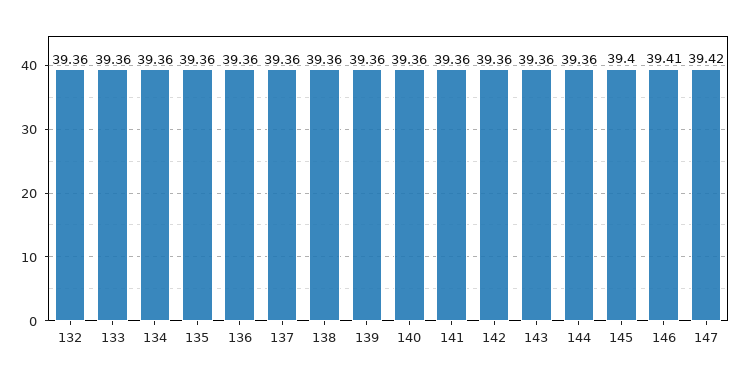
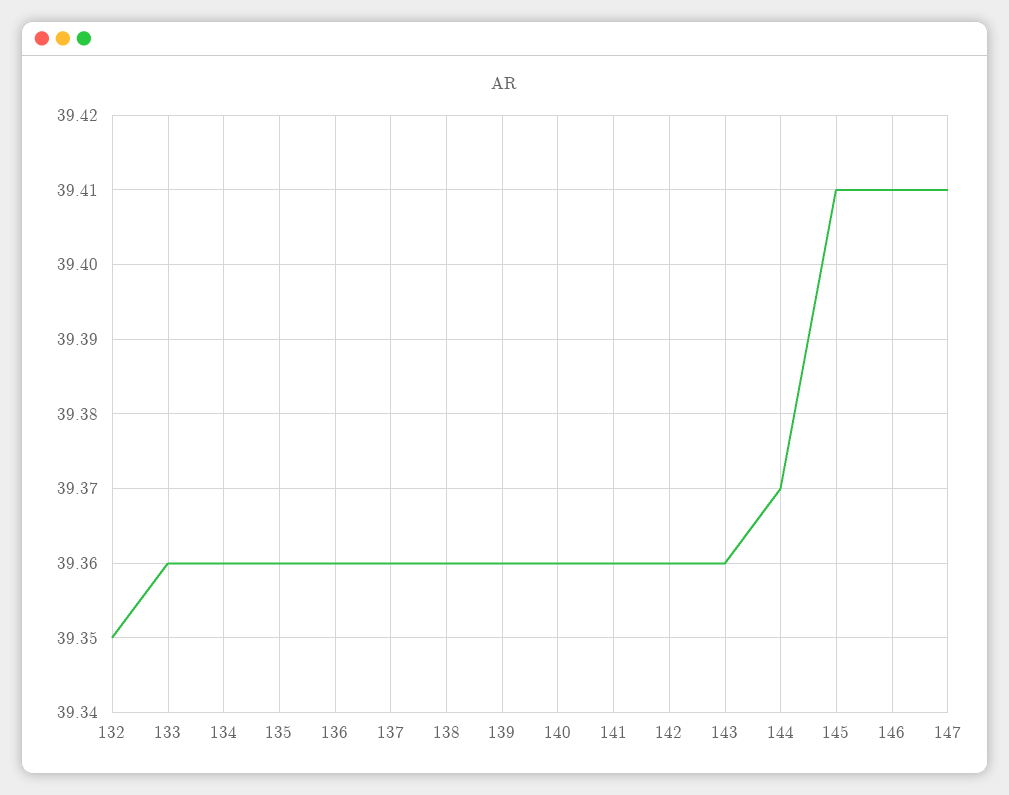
  {
-   "132": 39.36,
+   "132": 39.35,
    "133": 39.36,
    "134": 39.36,
    "135": 39.36,
    "136": 39.36,
    "137": 39.36,
    "138": 39.36,
    "139": 39.36,
    "140": 39.36,
    "141": 39.36,
    "142": 39.36,
    "143": 39.36,
-   "144": 39.36,
+   "144": 39.37,
-   "145": 39.4,
+   "145": 39.41,
    "146": 39.41,
-   "147": 39.42
+   "147": 39.41
  }

